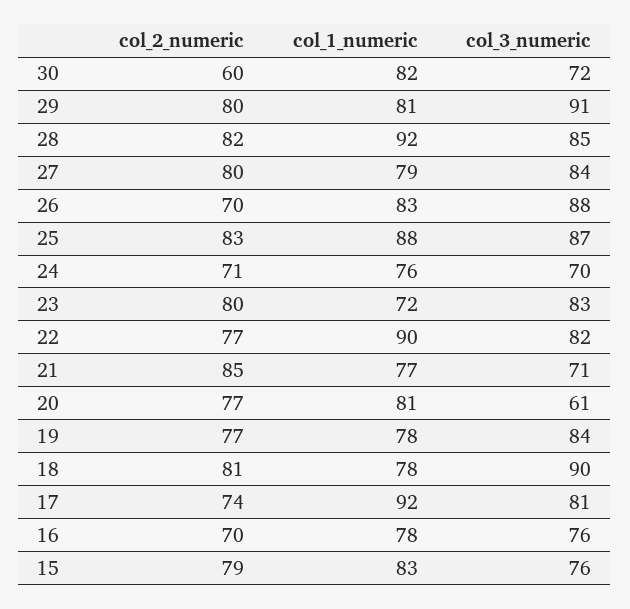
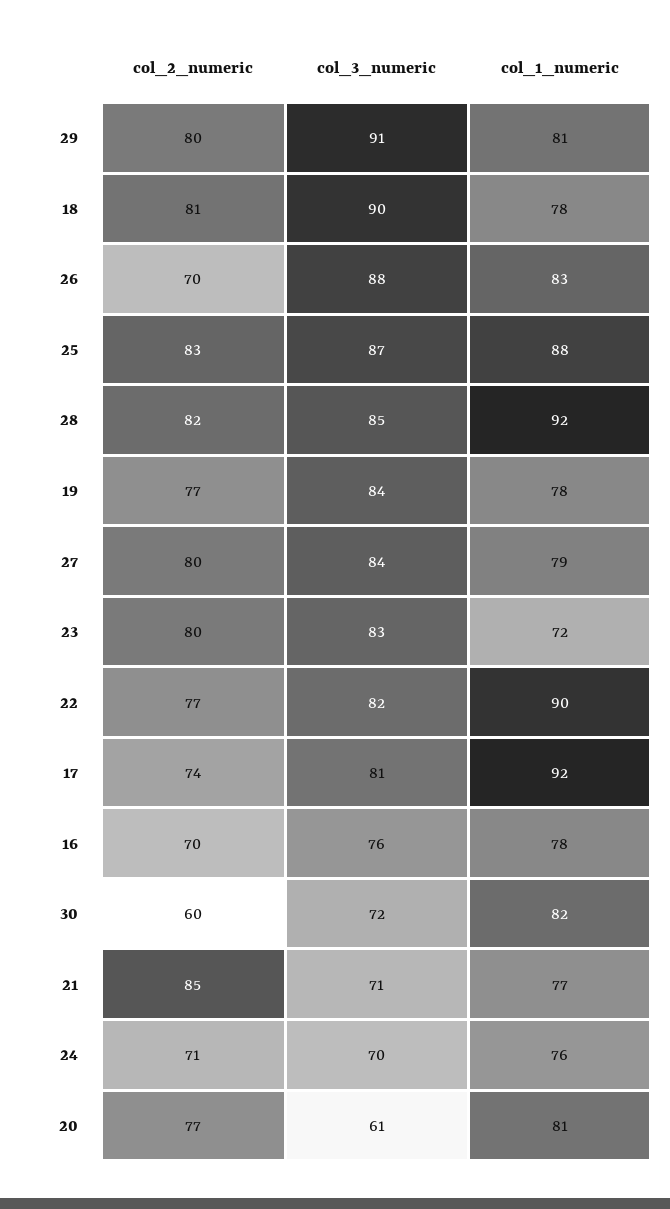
  {
    "col_2_numeric": {
      "30": 60,
      "29": 80,
      "28": 82,
      "27": 80,
      "26": 70,
      "25": 83,
      "24": 71,
      "23": 80,
      "22": 77,
      "21": 85,
      "20": 77,
      "19": 77,
      "18": 81,
      "17": 74,
-     "16": 70,
+     "16": 70
-     "15": 79
    },
    "col_1_numeric": {
      "30": 82,
      "29": 81,
      "28": 92,
      "27": 79,
      "26": 83,
      "25": 88,
      "24": 76,
      "23": 72,
      "22": 90,
      "21": 77,
      "20": 81,
      "19": 78,
      "18": 78,
      "17": 92,
-     "16": 78,
+     "16": 78
-     "15": 83
    },
    "col_3_numeric": {
      "30": 72,
      "29": 91,
      "28": 85,
      "27": 84,
      "26": 88,
      "25": 87,
      "24": 70,
      "23": 83,
      "22": 82,
      "21": 71,
      "20": 61,
      "19": 84,
      "18": 90,
      "17": 81,
-     "16": 76,
+     "16": 76
-     "15": 76
    }
  }

